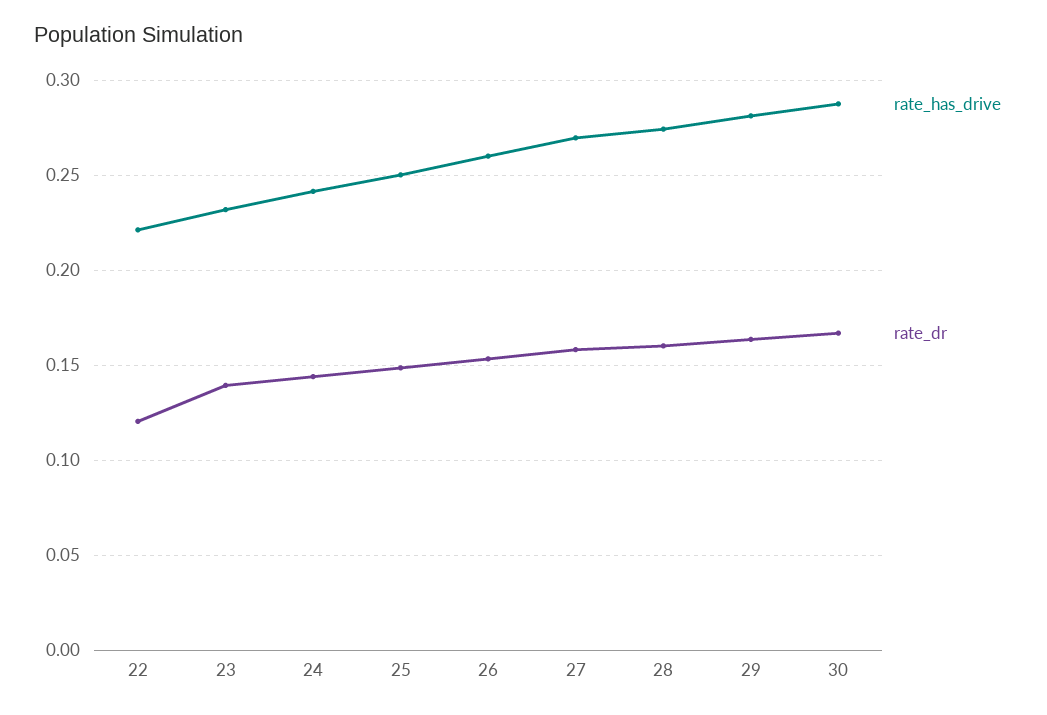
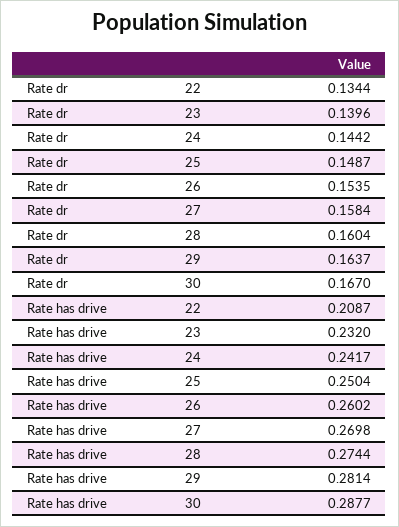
  {
    "rate_has_drive": {
-     "22": 0.22,
+     "22": 0.2087,
      "23": 0.232,
      "24": 0.2417,
      "25": 0.2504,
      "26": 0.2602,
      "27": 0.2698,
      "28": 0.2744,
      "29": 0.2814,
      "30": 0.2877
    },
    "rate_dr": {
-     "22": 0.12,
+     "22": 0.1344,
      "23": 0.1396,
      "24": 0.1442,
      "25": 0.1487,
      "26": 0.1535,
      "27": 0.1584,
      "28": 0.1604,
      "29": 0.1637,
      "30": 0.167
    }
  }

